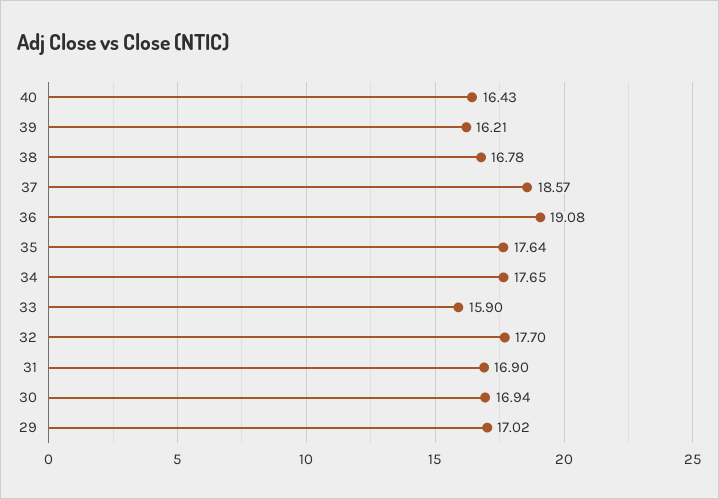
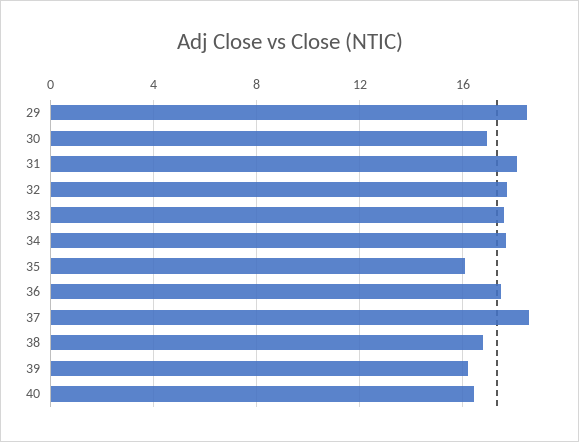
  {
    "40": 16.43,
    "39": 16.21,
    "38": 16.78,
    "37": 18.57,
-   "36": 19.08,
+   "36": 17.5,
-   "35": 17.64,
+   "35": 16,
    "34": 17.65,
-   "33": 15.9,
+   "33": 17.5,
    "32": 17.7,
-   "31": 16.9,
+   "31": 18,
    "30": 16.94,
-   "29": 17.02
+   "29": 18.5
  }

